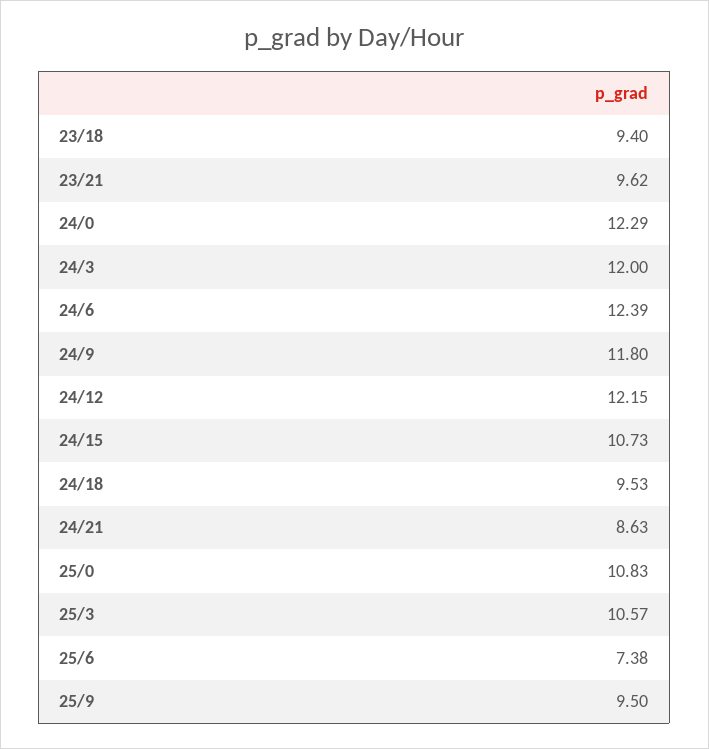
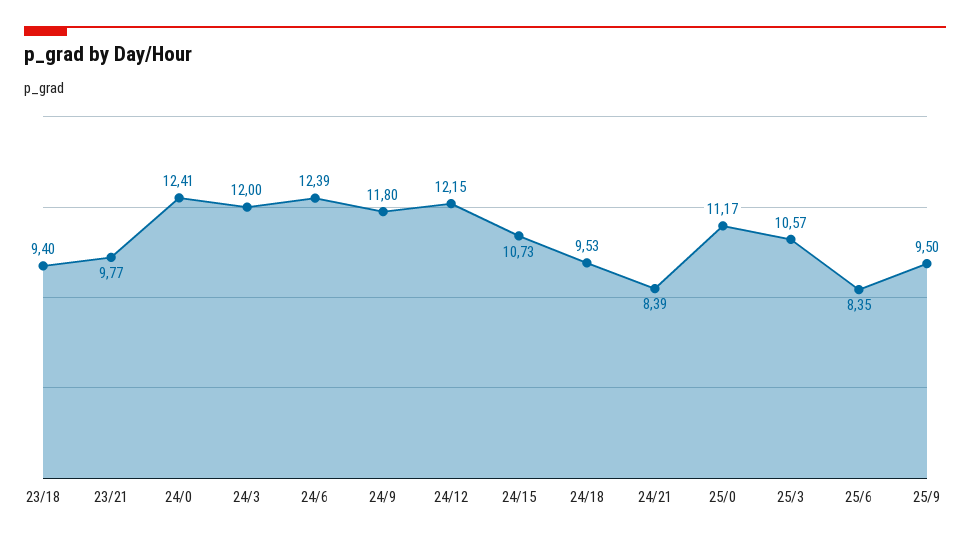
  {
    "23/18": 9.4,
-   "23/21": 9.62,
+   "23/21": 9.77,
-   "24/0": 12.29,
+   "24/0": 12.41,
    "24/3": 12,
    "24/6": 12.39,
    "24/9": 11.8,
    "24/12": 12.15,
    "24/15": 10.73,
    "24/18": 9.53,
-   "24/21": 8.63,
+   "24/21": 8.39,
-   "25/0": 10.83,
+   "25/0": 11.17,
    "25/3": 10.57,
-   "25/6": 7.38,
+   "25/6": 8.35,
    "25/9": 9.5
  }

